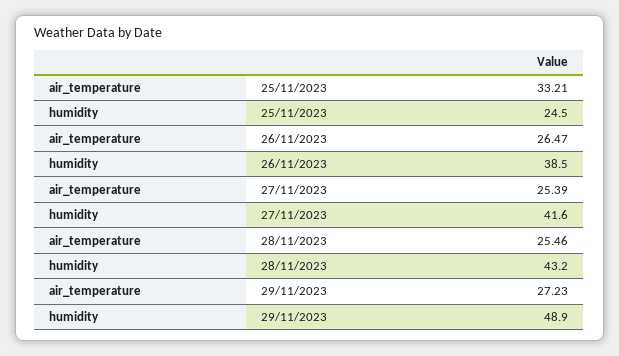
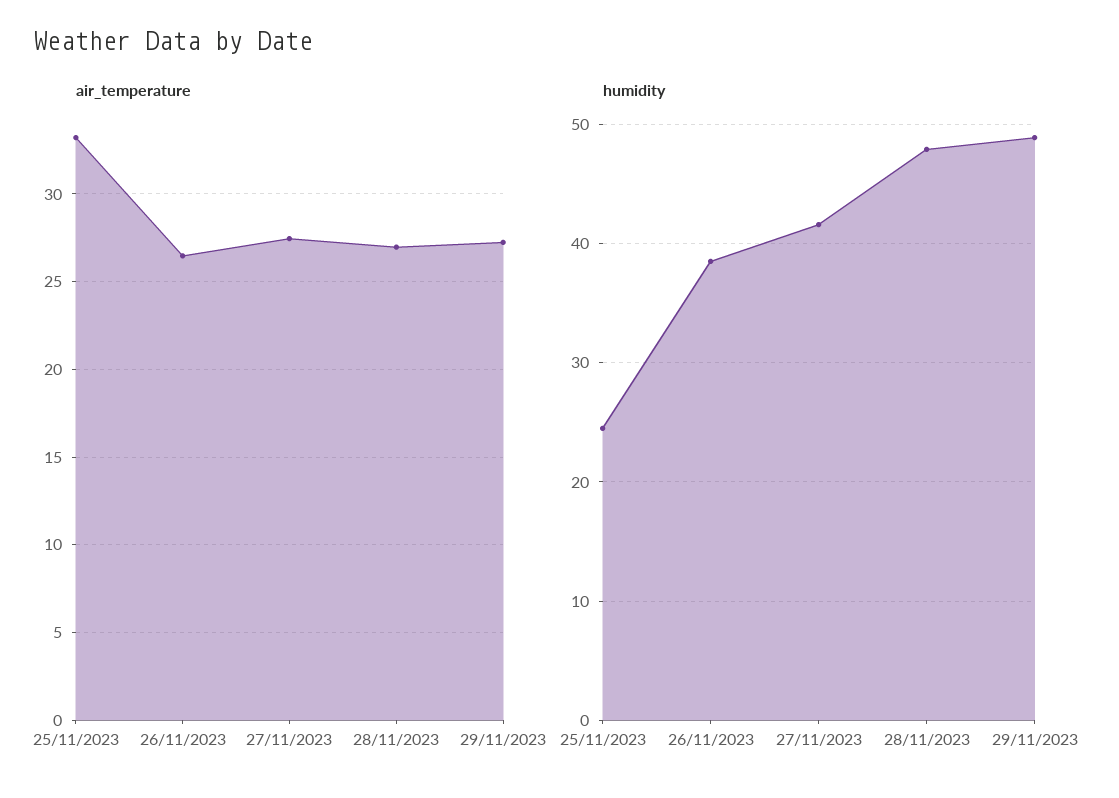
  {
    "air_temperature": {
      "25/11/2023": 33.21,
      "26/11/2023": 26.47,
-     "27/11/2023": 25.39,
+     "27/11/2023": 27.5,
-     "28/11/2023": 25.46,
+     "28/11/2023": 27,
      "29/11/2023": 27.23
    },
    "humidity": {
      "25/11/2023": 24.5,
      "26/11/2023": 38.5,
      "27/11/2023": 41.6,
-     "28/11/2023": 43.2,
+     "28/11/2023": 48,
      "29/11/2023": 48.9
    }
  }

